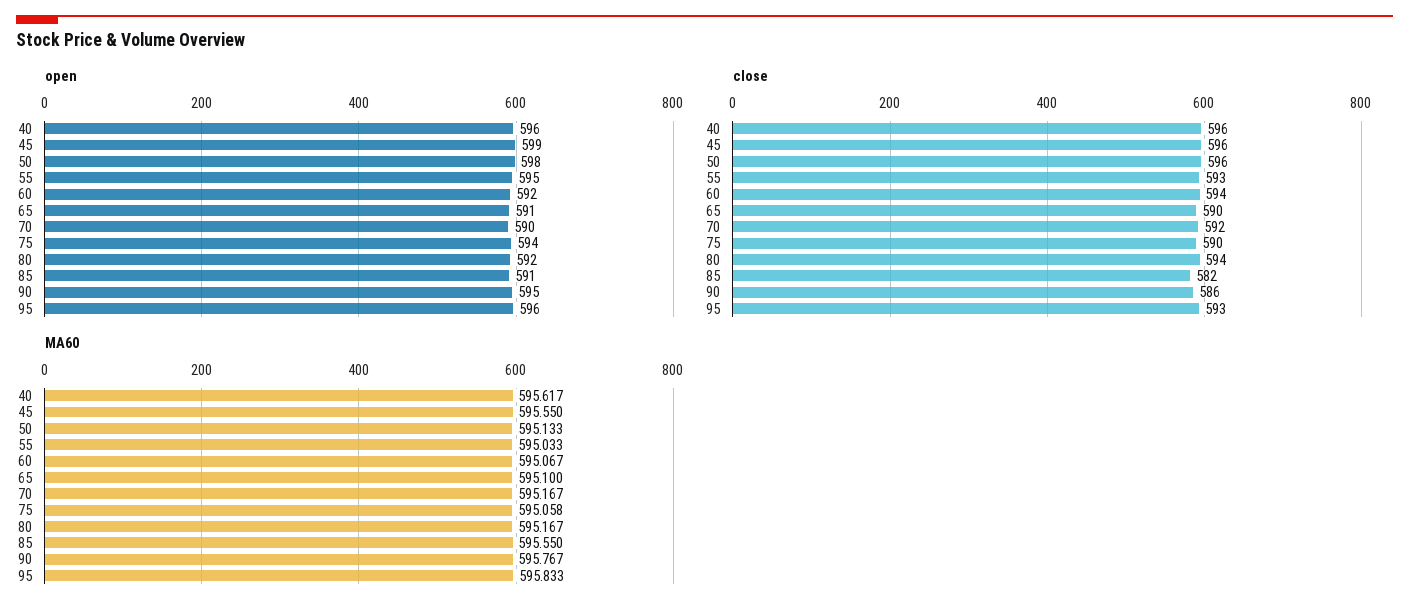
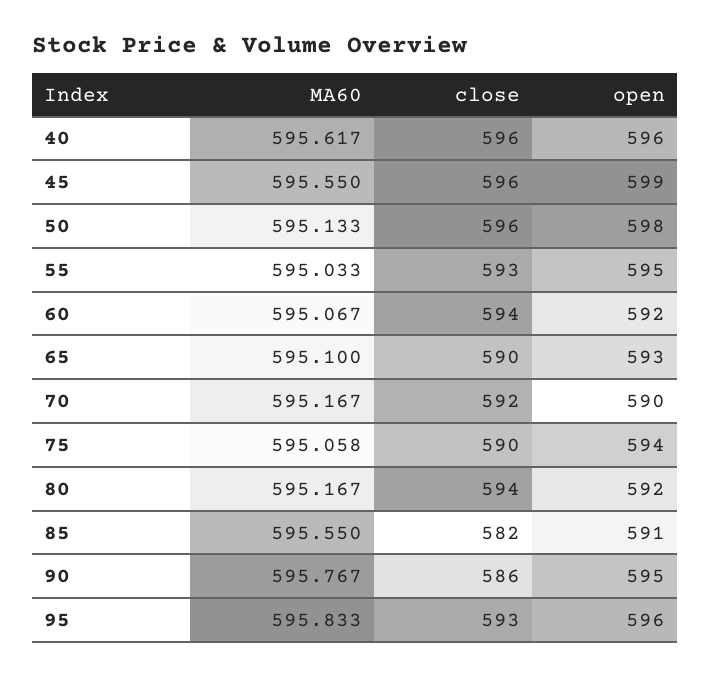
  {
    "open": {
      "40": 596,
      "45": 599,
      "50": 598,
      "55": 595,
      "60": 592,
-     "65": 591,
+     "65": 593,
      "70": 590,
      "75": 594,
      "80": 592,
      "85": 591,
      "90": 595,
      "95": 596
    },
    "close": {
      "40": 596,
      "45": 596,
      "50": 596,
      "55": 593,
      "60": 594,
      "65": 590,
      "70": 592,
      "75": 590,
      "80": 594,
      "85": 582,
      "90": 586,
      "95": 593
    },
    "MA60": {
      "40": 595.617,
      "45": 595.55,
      "50": 595.133,
      "55": 595.033,
      "60": 595.067,
      "65": 595.1,
      "70": 595.167,
      "75": 595.058,
      "80": 595.167,
      "85": 595.55,
      "90": 595.767,
      "95": 595.833
    }
  }

